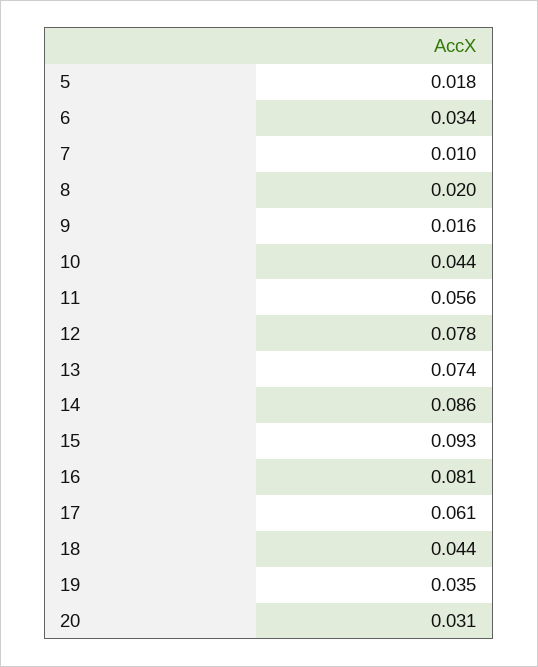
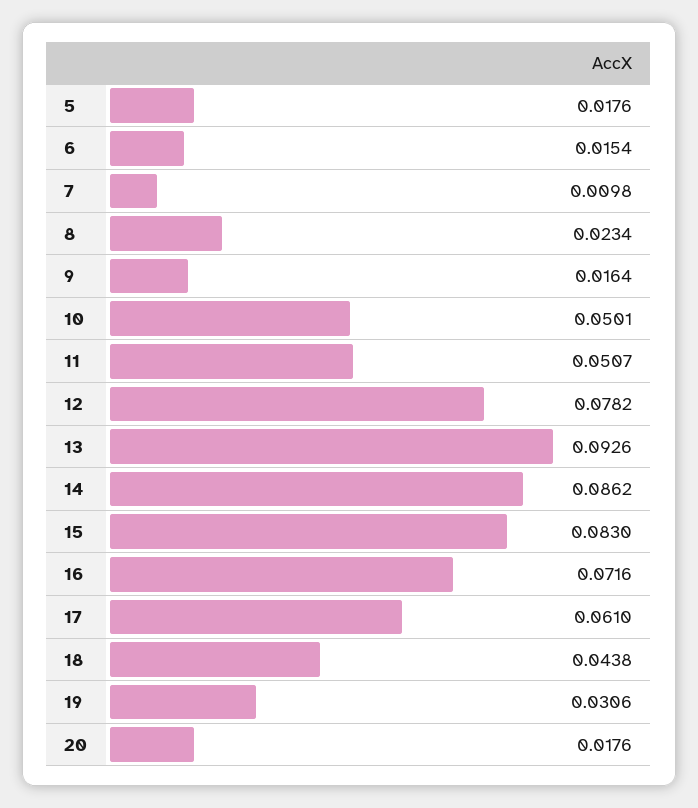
  {
    "5": 0.0176,
-   "6": 0.034,
+   "6": 0.0154,
    "7": 0.0098,
-   "8": 0.02,
+   "8": 0.0234,
    "9": 0.0164,
-   "10": 0.044,
+   "10": 0.0501,
-   "11": 0.056,
+   "11": 0.0507,
    "12": 0.0782,
-   "13": 0.074,
+   "13": 0.0926,
    "14": 0.0862,
-   "15": 0.093,
+   "15": 0.083,
-   "16": 0.081,
+   "16": 0.0716,
    "17": 0.061,
    "18": 0.0438,
-   "19": 0.035,
+   "19": 0.0306,
-   "20": 0.031
+   "20": 0.0176
  }

